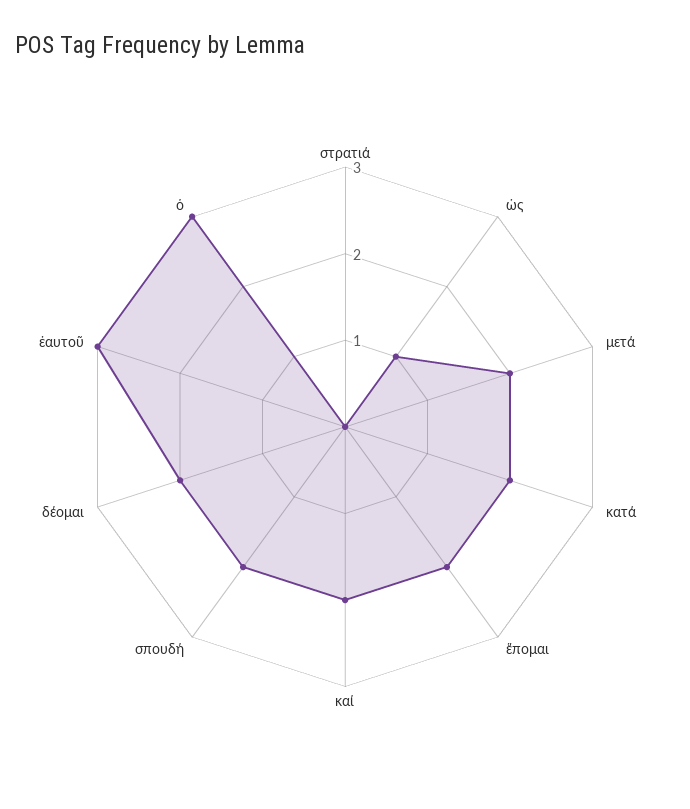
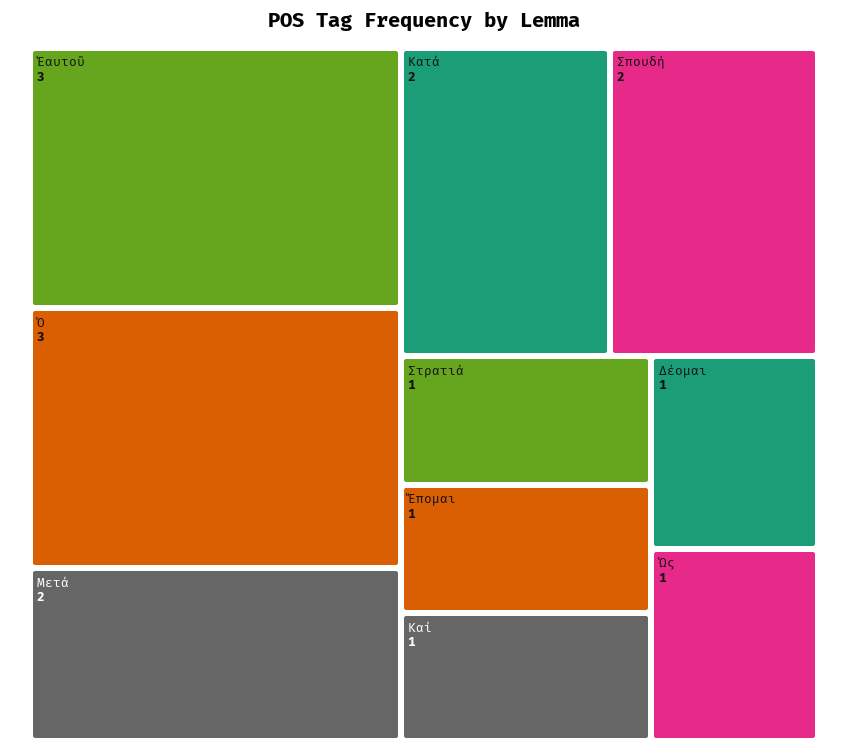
  {
-   "στρατιά": 0,
+   "στρατιά": 1,
    "ὡς": 1,
    "μετά": 2,
    "κατά": 2,
-   "ἕπομαι": 2,
+   "ἕπομαι": 1,
-   "καί": 2,
+   "καί": 1,
    "σπουδή": 2,
-   "δέομαι": 2,
+   "δέομαι": 1,
    "ἑαυτοῦ": 3,
    "ὁ": 3
  }

